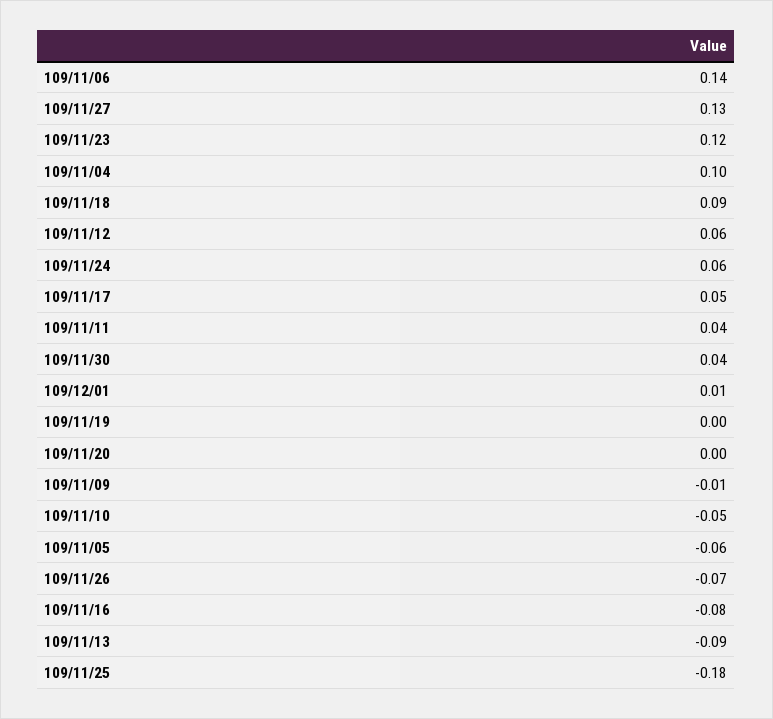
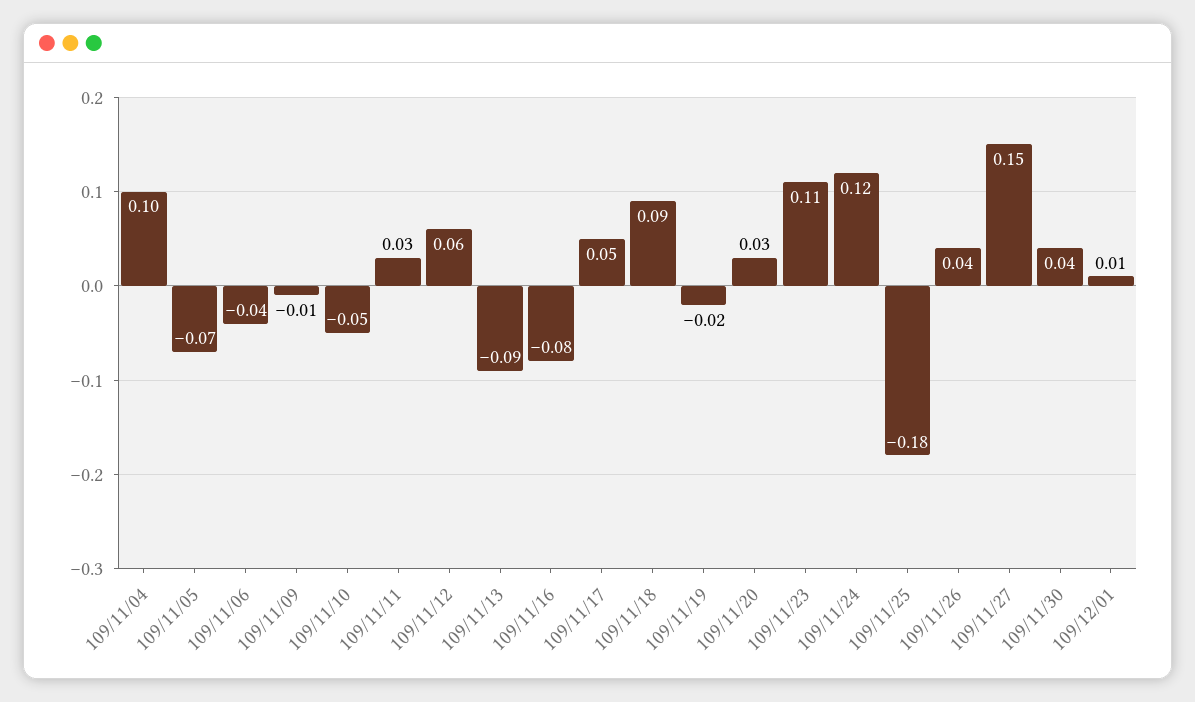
  {
-   "109/11/06": 0.14,
+   "109/11/06": -0.04,
-   "109/11/27": 0.13,
+   "109/11/27": 0.15,
-   "109/11/23": 0.12,
+   "109/11/23": 0.11,
    "109/11/04": 0.1,
    "109/11/18": 0.09,
    "109/11/12": 0.06,
-   "109/11/24": 0.06,
+   "109/11/24": 0.12,
    "109/11/17": 0.05,
-   "109/11/11": 0.04,
+   "109/11/11": 0.03,
    "109/11/30": 0.04,
    "109/12/01": 0.01,
-   "109/11/19": 0,
+   "109/11/19": -0.02,
-   "109/11/20": 0,
+   "109/11/20": 0.03,
    "109/11/09": -0.01,
    "109/11/10": -0.05,
-   "109/11/05": -0.06,
+   "109/11/05": -0.07,
-   "109/11/26": -0.07,
+   "109/11/26": 0.04,
    "109/11/16": -0.08,
    "109/11/13": -0.09,
    "109/11/25": -0.18
  }

